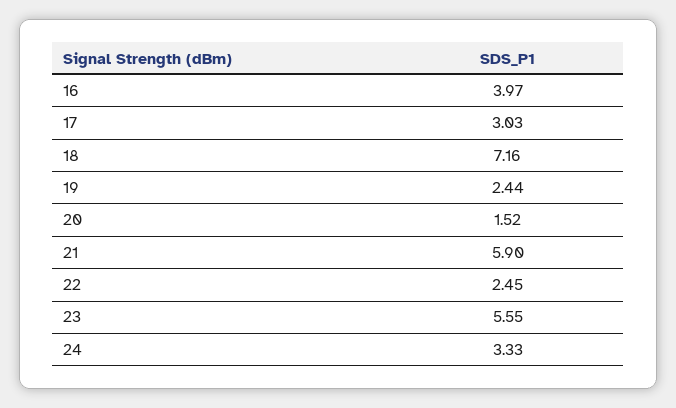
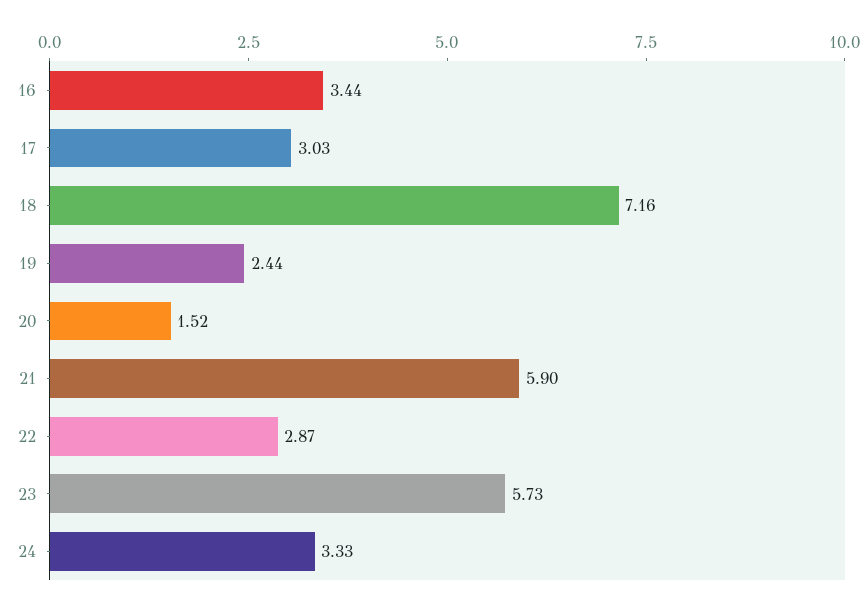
  {
-   "16": 3.97,
+   "16": 3.44,
    "17": 3.03,
    "18": 7.16,
    "19": 2.44,
    "20": 1.52,
    "21": 5.9,
-   "22": 2.45,
+   "22": 2.87,
-   "23": 5.55,
+   "23": 5.73,
    "24": 3.33
  }

